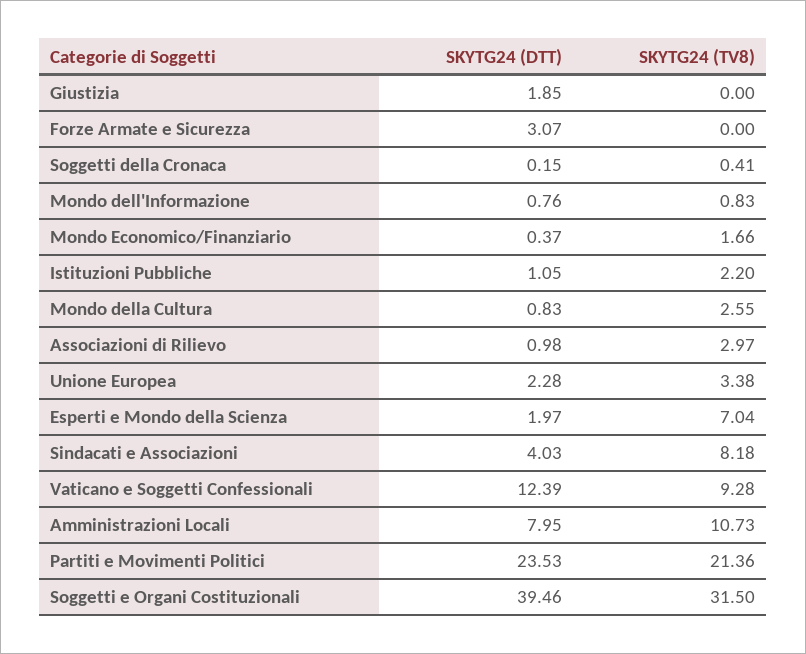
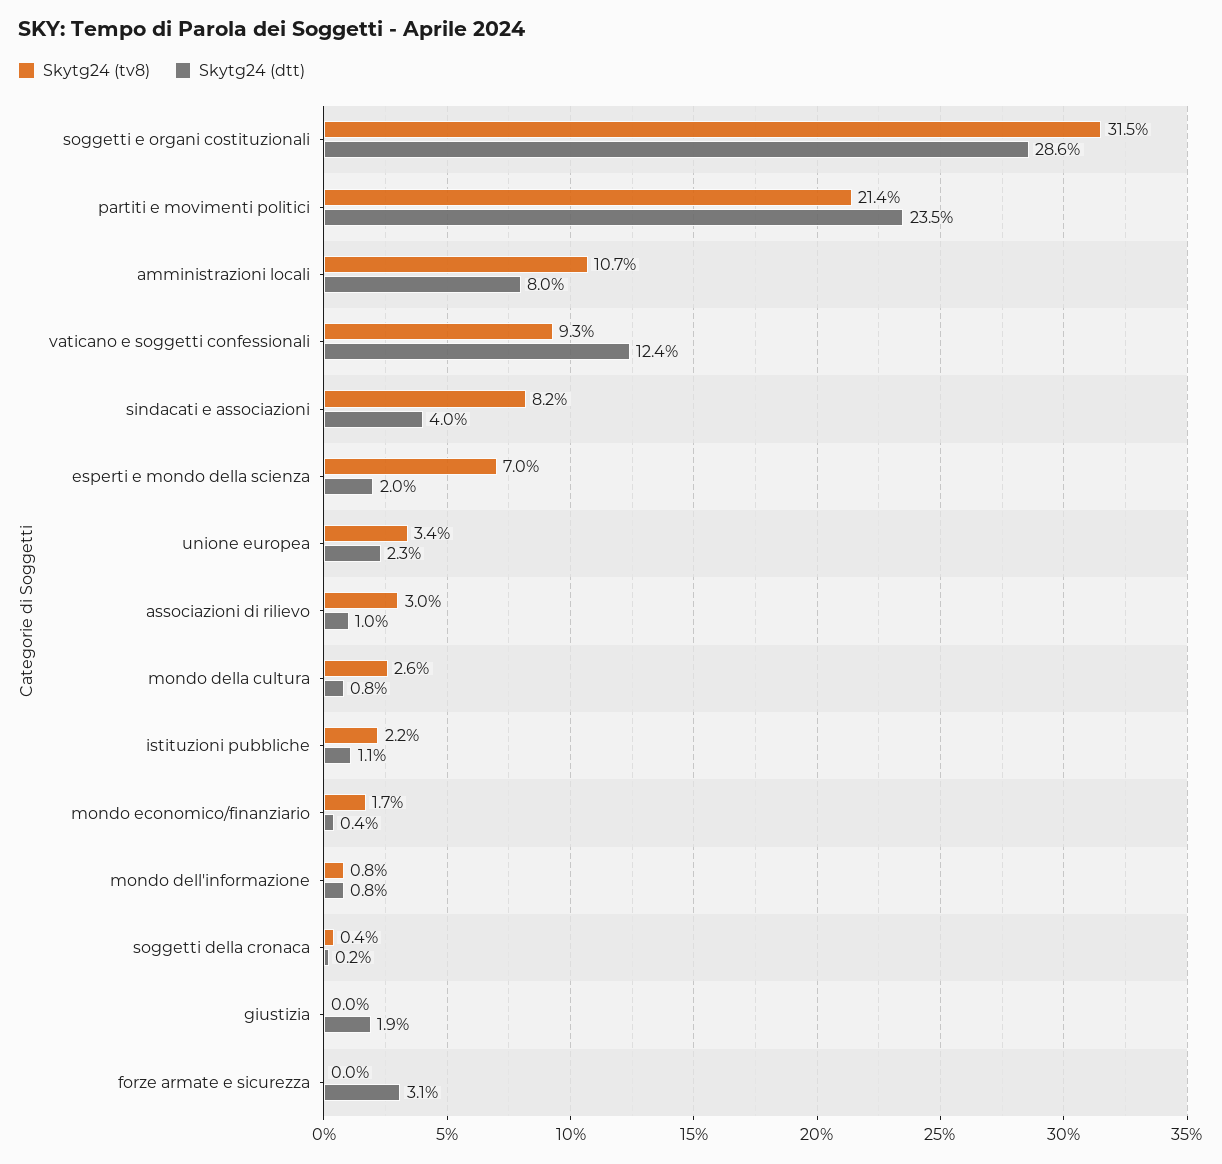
  {
    "SKYTG24 (DTT)": {
      "Giustizia": 1.85,
      "Forze Armate e Sicurezza": 3.07,
      "Soggetti della Cronaca": 0.15,
      "Mondo dell'Informazione": 0.76,
      "Mondo Economico/Finanziario": 0.37,
      "Istituzioni Pubbliche": 1.05,
      "Mondo della Cultura": 0.83,
      "Associazioni di Rilievo": 0.98,
      "Unione Europea": 2.28,
      "Esperti e Mondo della Scienza": 1.97,
      "Sindacati e Associazioni": 4.03,
      "Vaticano e Soggetti Confessionali": 12.39,
      "Amministrazioni Locali": 7.95,
      "Partiti e Movimenti Politici": 23.53,
-     "Soggetti e Organi Costituzionali": 39.46
+     "Soggetti e Organi Costituzionali": 28.6
    },
    "SKYTG24 (TV8)": {
      "Giustizia": 0,
      "Forze Armate e Sicurezza": 0,
      "Soggetti della Cronaca": 0.41,
      "Mondo dell'Informazione": 0.83,
      "Mondo Economico/Finanziario": 1.66,
      "Istituzioni Pubbliche": 2.2,
      "Mondo della Cultura": 2.55,
      "Associazioni di Rilievo": 2.97,
      "Unione Europea": 3.38,
      "Esperti e Mondo della Scienza": 7.04,
      "Sindacati e Associazioni": 8.18,
      "Vaticano e Soggetti Confessionali": 9.28,
      "Amministrazioni Locali": 10.73,
      "Partiti e Movimenti Politici": 21.36,
      "Soggetti e Organi Costituzionali": 31.5
    }
  }

